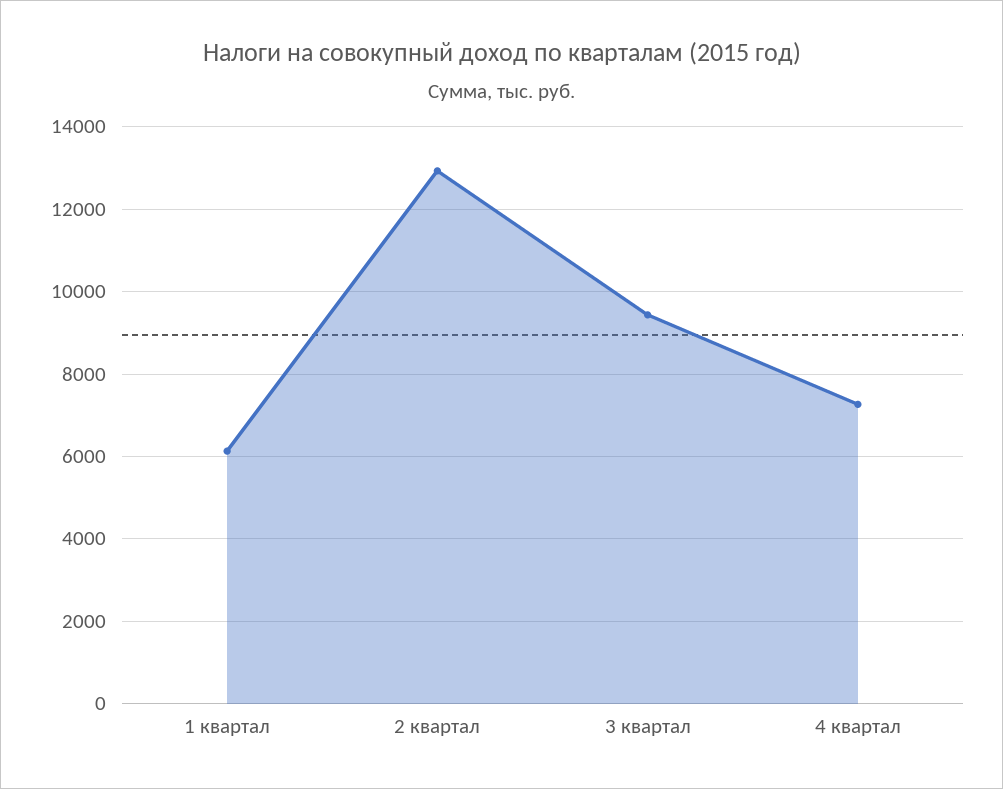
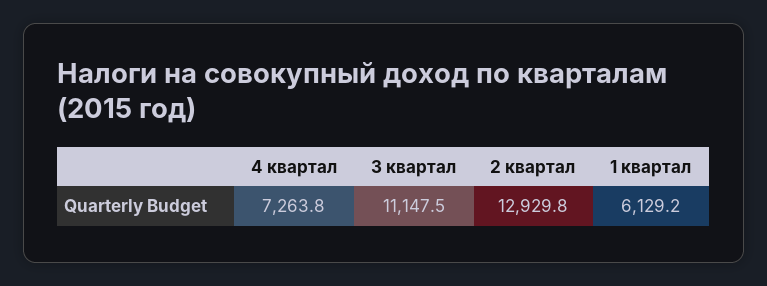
  {
    "1 квартал": 6129.2,
    "2 квартал": 12929.8,
-   "3 квартал": 9400,
+   "3 квартал": 11147.5,
    "4 квартал": 7263.8
  }

